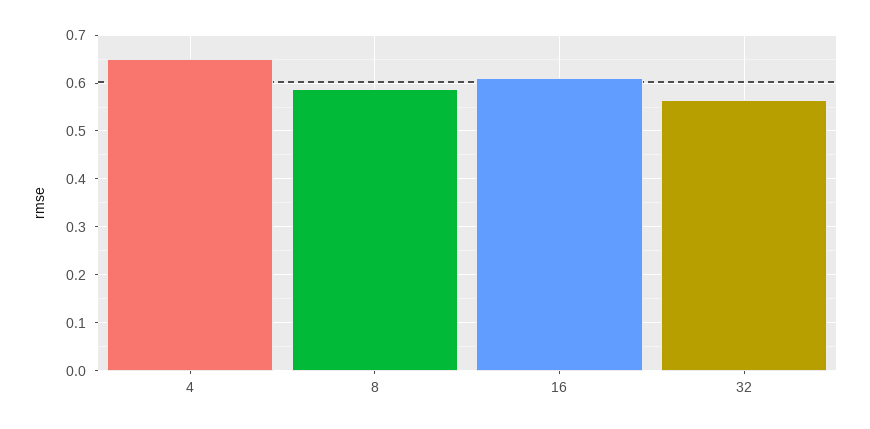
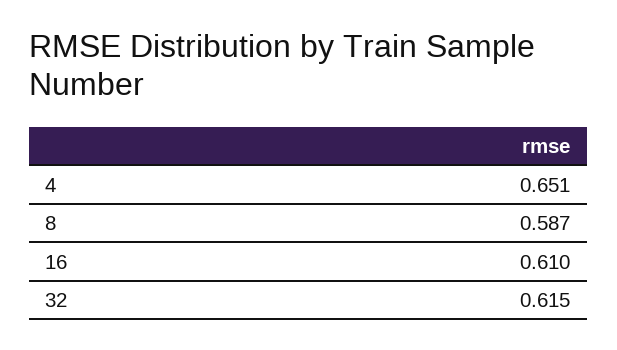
  {
    "4": 0.651,
    "8": 0.587,
    "16": 0.61,
-   "32": 0.56
+   "32": 0.615
  }

